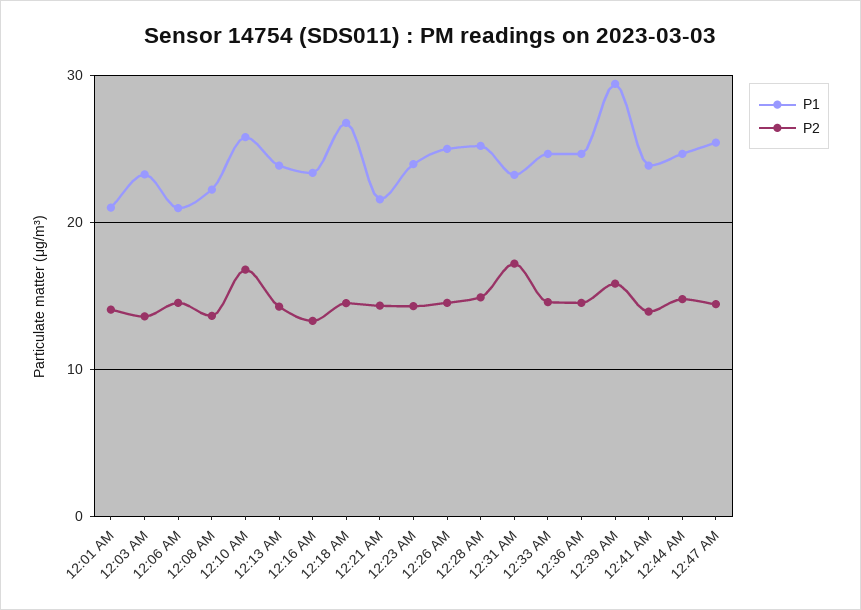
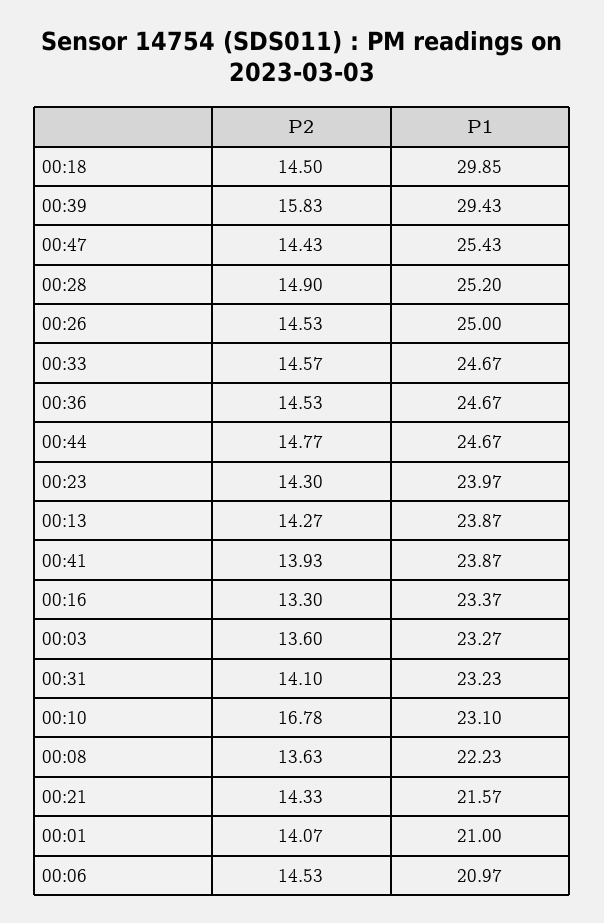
  {
    "P1": {
      "12:01 AM": 21,
      "12:03 AM": 23.27,
      "12:06 AM": 20.97,
      "12:08 AM": 22.23,
-     "12:10 AM": 26,
+     "12:10 AM": 23.1,
      "12:13 AM": 23.87,
      "12:16 AM": 23.37,
-     "12:18 AM": 27,
+     "12:18 AM": 29.85,
      "12:21 AM": 21.57,
      "12:23 AM": 23.97,
      "12:26 AM": 25,
      "12:28 AM": 25.2,
      "12:31 AM": 23.23,
      "12:33 AM": 24.67,
      "12:36 AM": 24.67,
      "12:39 AM": 29.43,
      "12:41 AM": 23.87,
      "12:44 AM": 24.67,
      "12:47 AM": 25.43
    },
    "P2": {
      "12:01 AM": 14.07,
      "12:03 AM": 13.6,
      "12:06 AM": 14.53,
      "12:08 AM": 13.63,
      "12:10 AM": 16.78,
      "12:13 AM": 14.27,
      "12:16 AM": 13.3,
      "12:18 AM": 14.5,
      "12:21 AM": 14.33,
      "12:23 AM": 14.3,
      "12:26 AM": 14.53,
      "12:28 AM": 14.9,
-     "12:31 AM": 17,
+     "12:31 AM": 14.1,
      "12:33 AM": 14.57,
      "12:36 AM": 14.53,
      "12:39 AM": 15.83,
      "12:41 AM": 13.93,
      "12:44 AM": 14.77,
      "12:47 AM": 14.43
    }
  }

